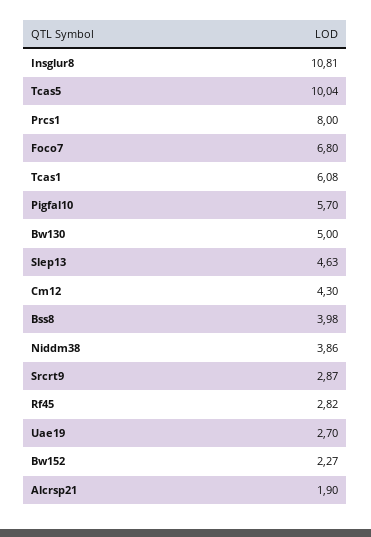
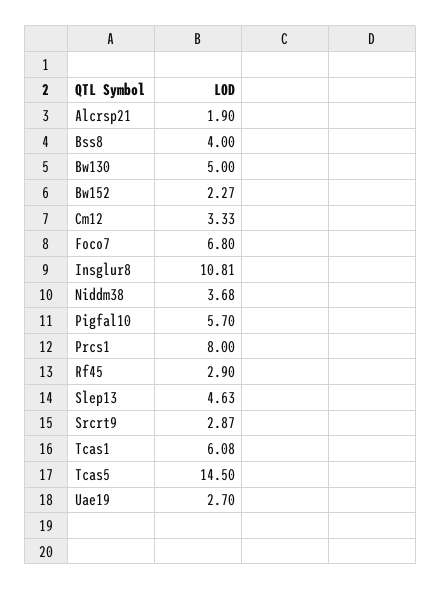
  {
    "Insglur8": 10.81,
-   "Tcas5": 10.04,
+   "Tcas5": 14.5,
    "Prcs1": 8,
    "Foco7": 6.8,
    "Tcas1": 6.08,
    "Pigfal10": 5.7,
    "Bw130": 5,
    "Slep13": 4.63,
-   "Cm12": 4.3,
+   "Cm12": 3.33,
-   "Bss8": 3.98,
+   "Bss8": 4,
-   "Niddm38": 3.86,
+   "Niddm38": 3.68,
    "Srcrt9": 2.87,
-   "Rf45": 2.82,
+   "Rf45": 2.9,
    "Uae19": 2.7,
    "Bw152": 2.27,
    "Alcrsp21": 1.9
  }

